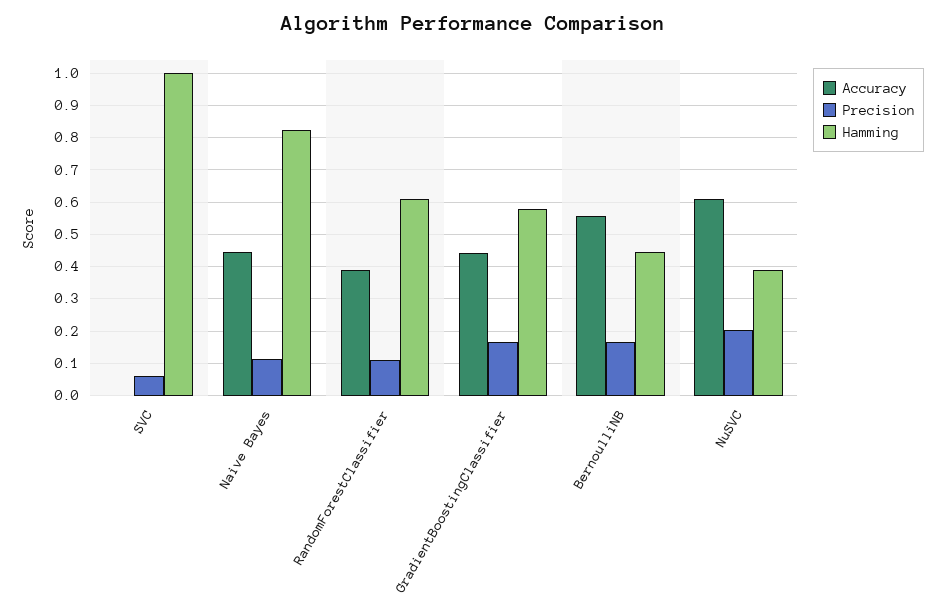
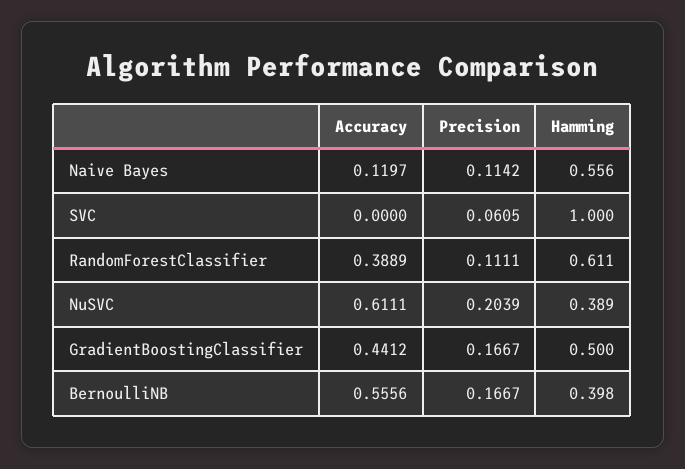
  {
    "Accuracy": {
      "SVC": 0,
-     "Naive Bayes": 0.44,
+     "Naive Bayes": 0.1197,
      "RandomForestClassifier": 0.3889,
      "GradientBoostingClassifier": 0.4412,
      "BernoulliNB": 0.5556,
      "NuSVC": 0.6111
    },
    "Precision": {
      "SVC": 0.0605,
      "Naive Bayes": 0.1142,
      "RandomForestClassifier": 0.1111,
      "GradientBoostingClassifier": 0.1667,
      "BernoulliNB": 0.1667,
      "NuSVC": 0.2039
    },
    "Hamming": {
      "SVC": 1,
-     "Naive Bayes": 0.82,
+     "Naive Bayes": 0.556,
      "RandomForestClassifier": 0.611,
-     "GradientBoostingClassifier": 0.58,
+     "GradientBoostingClassifier": 0.5,
-     "BernoulliNB": 0.44,
+     "BernoulliNB": 0.398,
      "NuSVC": 0.389
    }
  }

